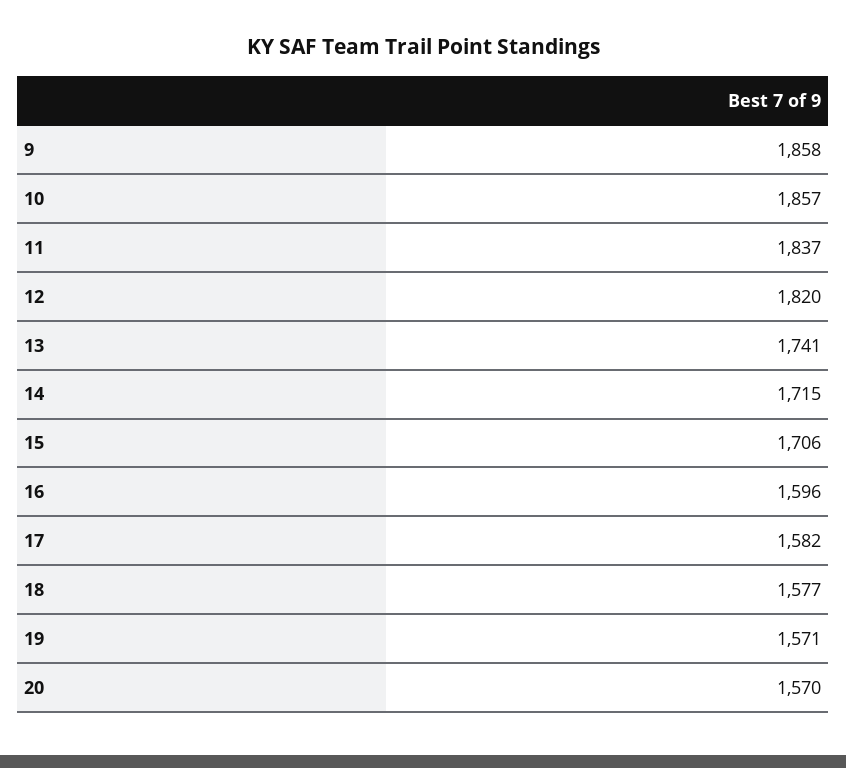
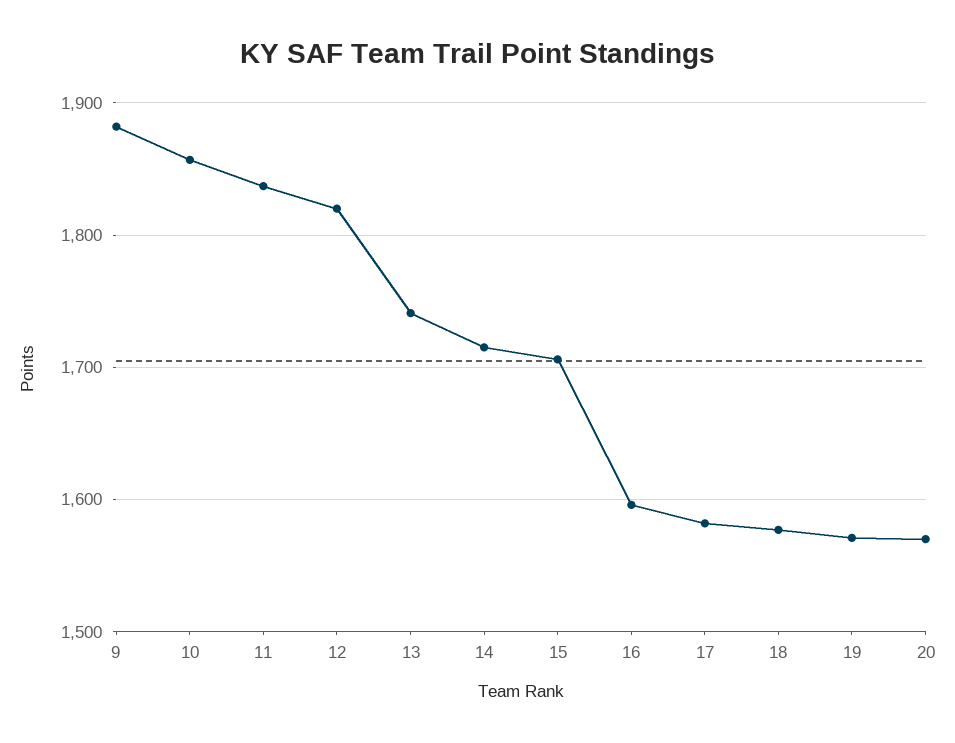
  {
-   "9": 1858,
+   "9": 1880,
    "10": 1857,
    "11": 1837,
    "12": 1820,
    "13": 1741,
    "14": 1715,
    "15": 1706,
    "16": 1596,
    "17": 1582,
    "18": 1577,
    "19": 1571,
    "20": 1570
  }

